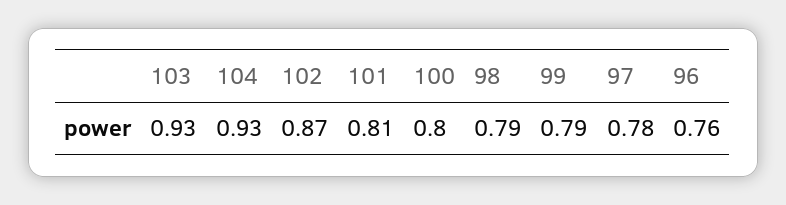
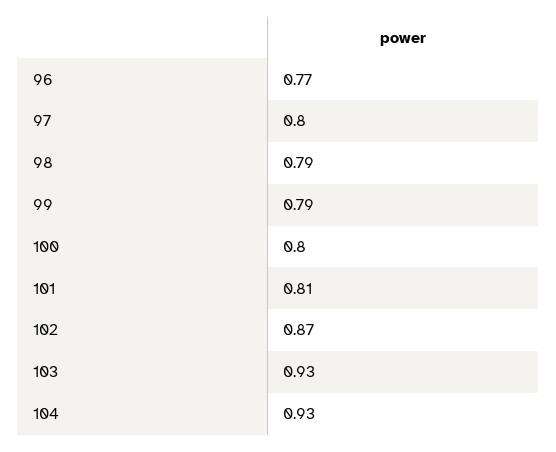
  {
    "103": 0.93,
    "104": 0.93,
    "102": 0.87,
    "101": 0.81,
    "100": 0.8,
    "98": 0.79,
    "99": 0.79,
-   "97": 0.78,
+   "97": 0.8,
-   "96": 0.76
+   "96": 0.77
  }

